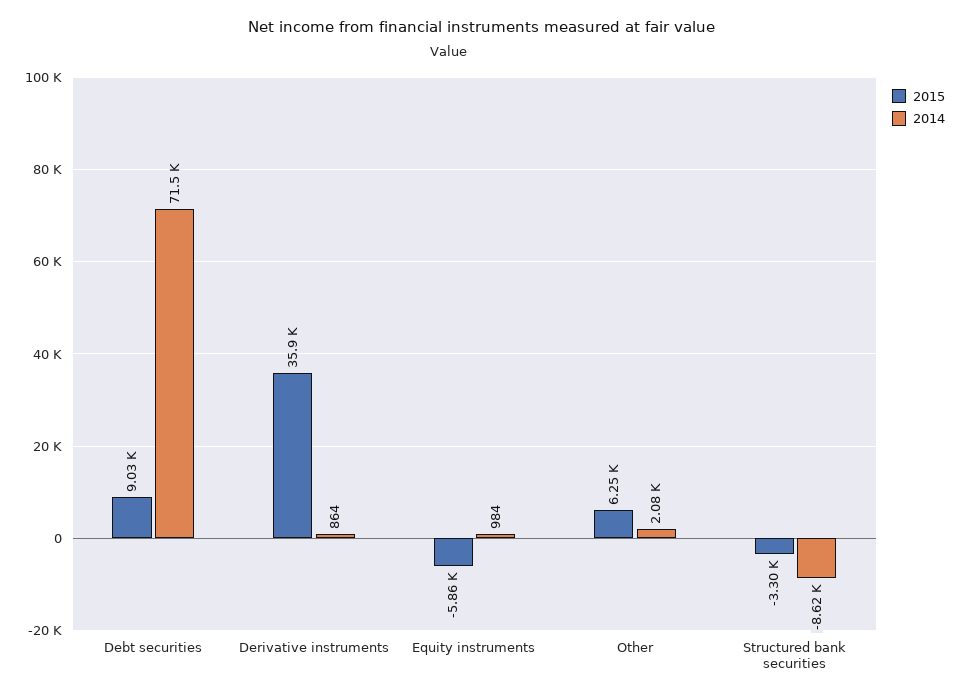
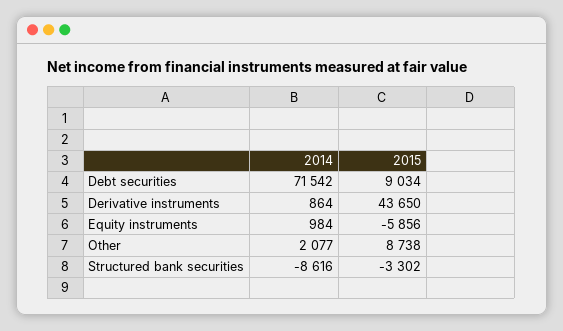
  {
    "2015": {
      "Debt securities": 9034,
-     "Derivative instruments": 35900,
+     "Derivative instruments": 43650,
      "Equity instruments": -5856,
-     "Other": 6250,
+     "Other": 8738,
      "Structured bank securities": -3302
    },
    "2014": {
      "Debt securities": 71542,
      "Derivative instruments": 864,
      "Equity instruments": 984,
      "Other": 2077,
      "Structured bank securities": -8616
    }
  }

